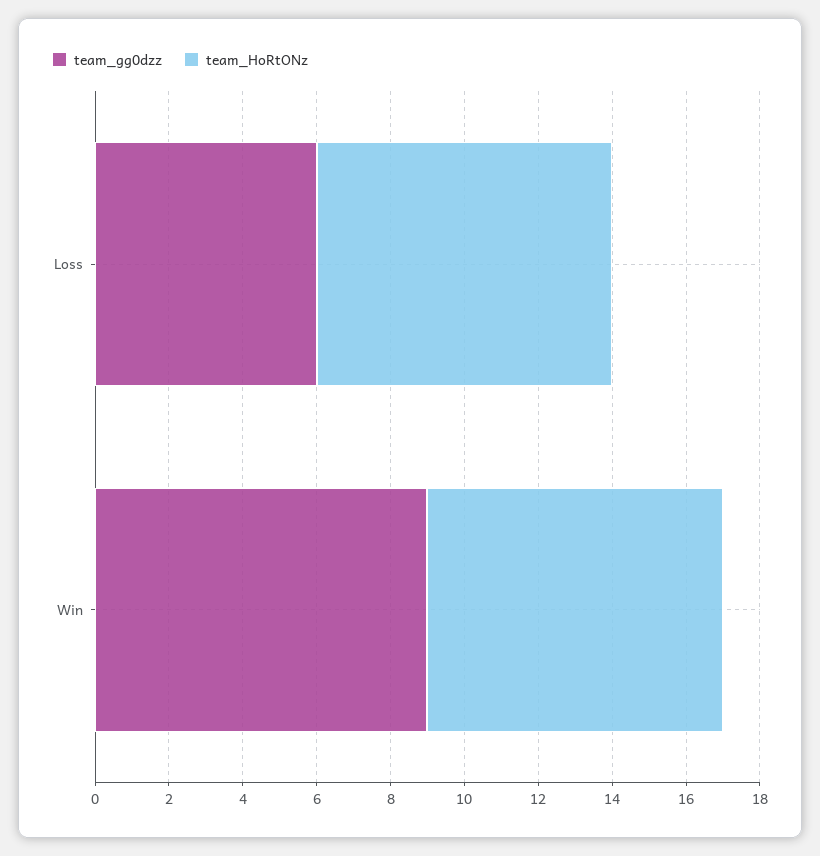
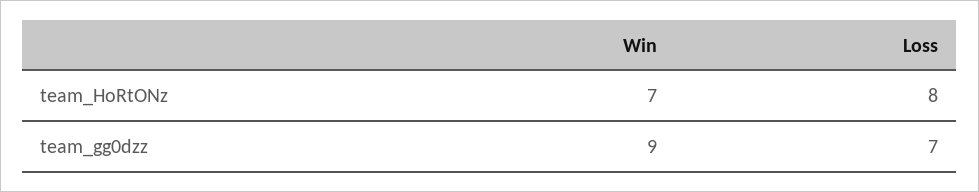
  {
    "team_gg0dzz": {
-     "Loss": 6,
+     "Loss": 7,
      "Win": 9
    },
    "team_HoRtONz": {
      "Loss": 8,
-     "Win": 8
+     "Win": 7
    }
  }

